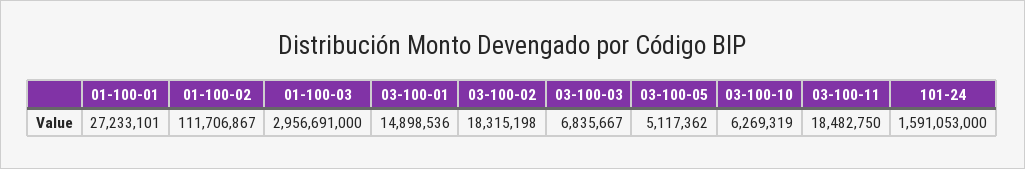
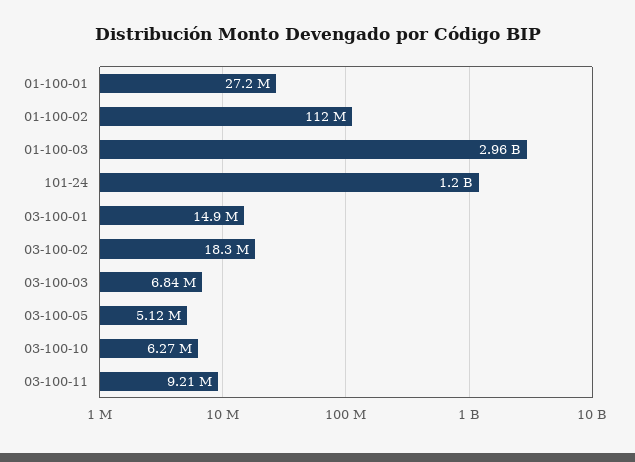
  {
    "01-100-01": 27233101,
    "01-100-02": 111706867,
    "01-100-03": 2956691000,
    "03-100-01": 14898536,
    "03-100-02": 18315198,
    "03-100-03": 6835667,
    "03-100-05": 5117362,
    "03-100-10": 6269319,
-   "03-100-11": 18482750,
+   "03-100-11": 9210000,
-   "101-24": 1591053000
+   "101-24": 1200000000
  }

